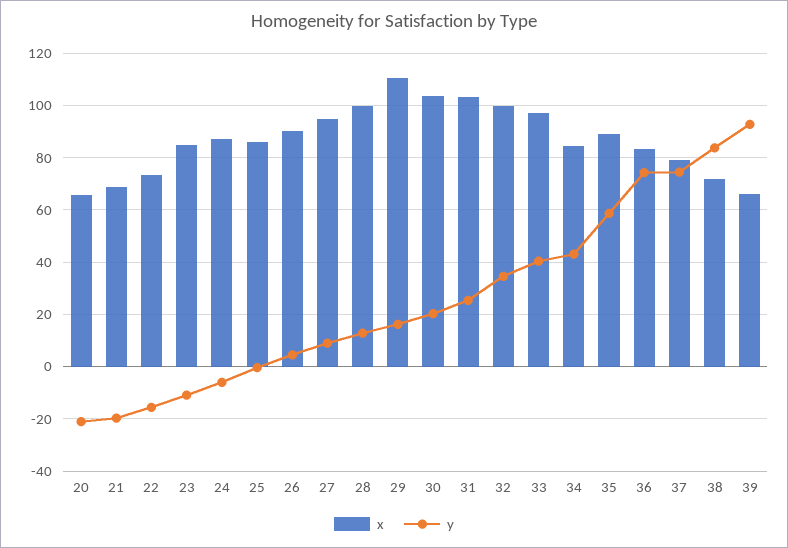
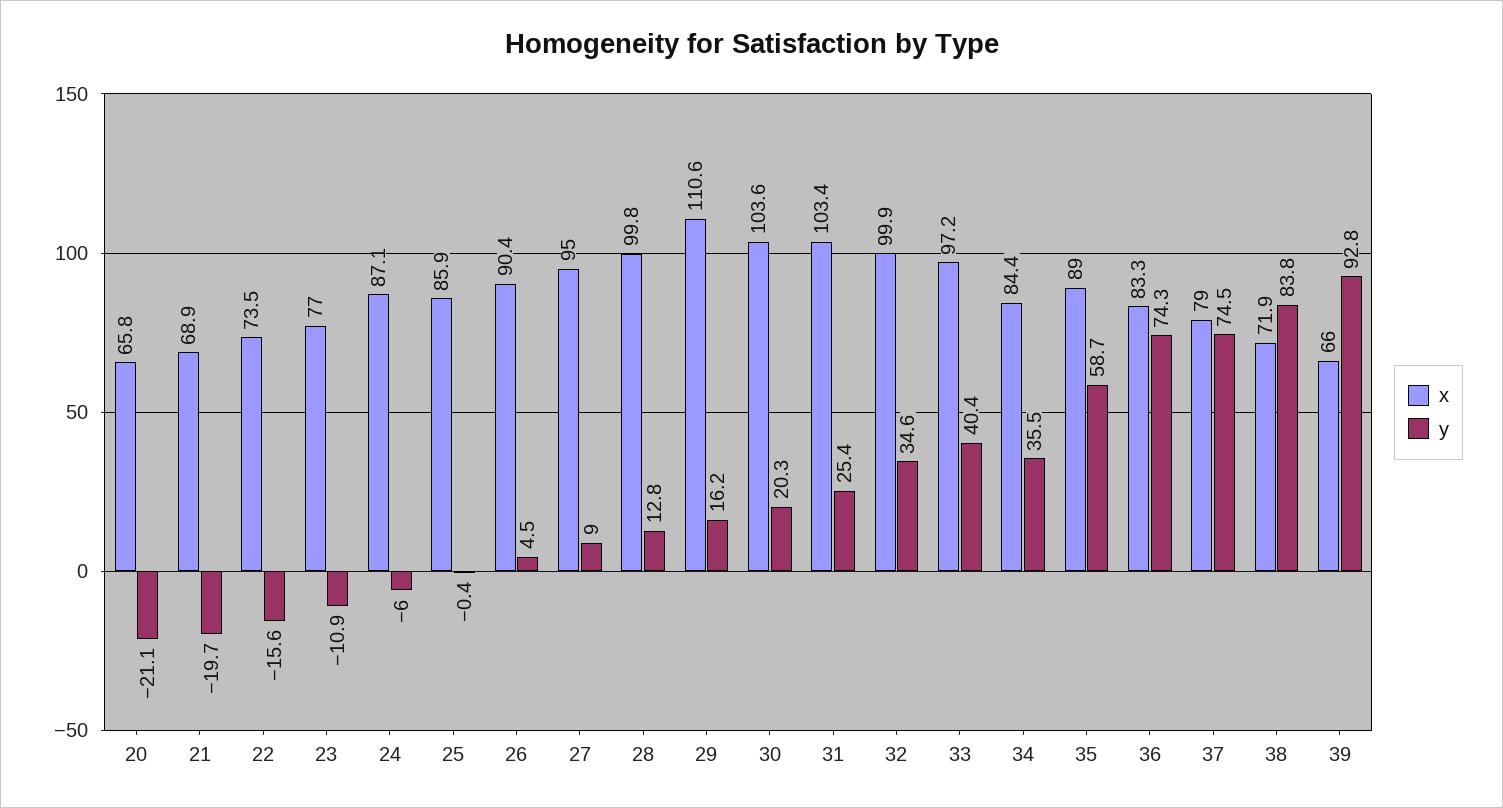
  {
    "x": {
      "20": 65.8,
      "21": 68.9,
      "22": 73.5,
-     "23": 85,
+     "23": 77,
      "24": 87.1,
      "25": 85.9,
      "26": 90.4,
      "27": 95,
      "28": 99.8,
      "29": 110.6,
      "30": 103.6,
      "31": 103.4,
      "32": 99.9,
      "33": 97.2,
      "34": 84.4,
      "35": 89,
      "36": 83.3,
      "37": 79,
      "38": 71.9,
      "39": 66
    },
    "y": {
      "20": -21.1,
      "21": -19.7,
      "22": -15.6,
      "23": -10.9,
      "24": -6,
      "25": -0.4,
      "26": 4.5,
      "27": 9,
      "28": 12.8,
      "29": 16.2,
      "30": 20.3,
      "31": 25.4,
      "32": 34.6,
      "33": 40.4,
-     "34": 42.5,
+     "34": 35.5,
      "35": 58.7,
      "36": 74.3,
      "37": 74.5,
      "38": 83.8,
      "39": 92.8
    }
  }

